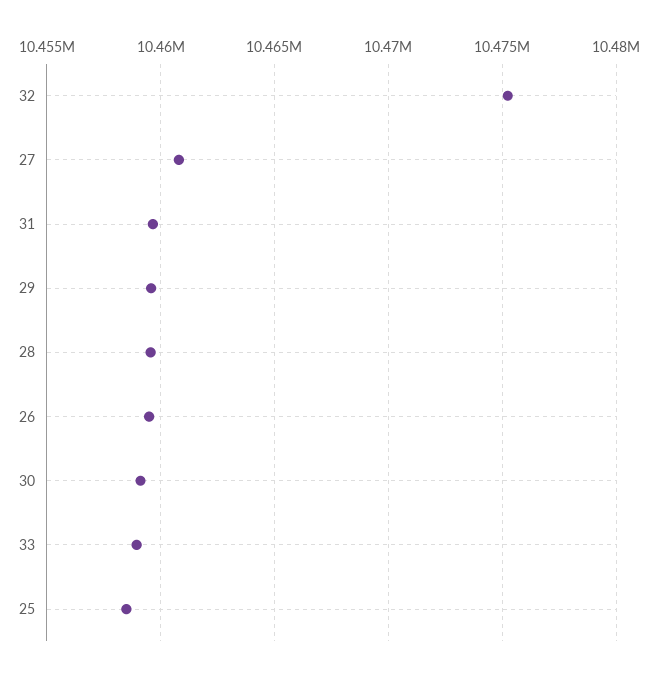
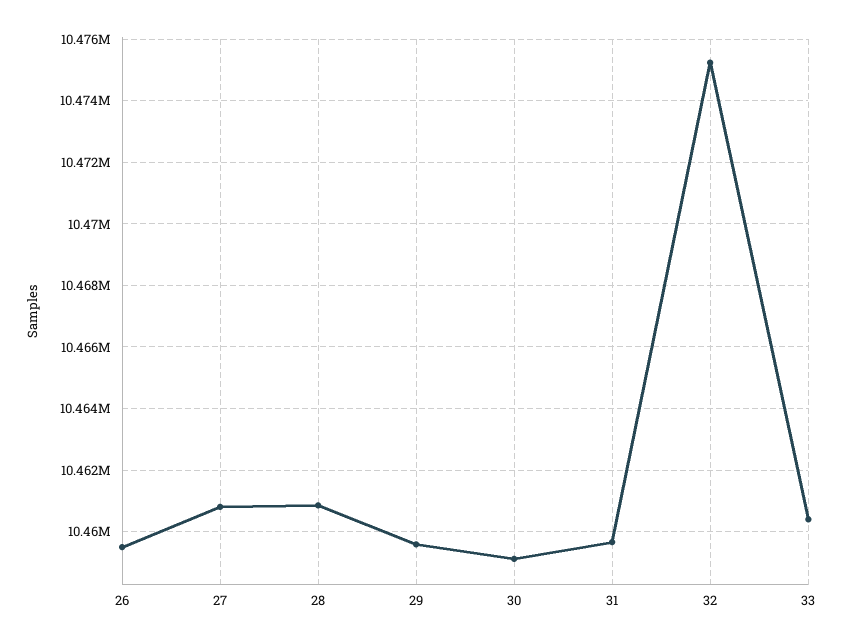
  {
    "32": 10475200,
    "27": 10460800,
    "31": 10459600,
    "29": 10459600,
-   "28": 10459500,
+   "28": 10460800,
    "26": 10459400,
    "30": 10459200,
-   "33": 10459000,
+   "33": 10460400
-   "25": 10458500
  }

